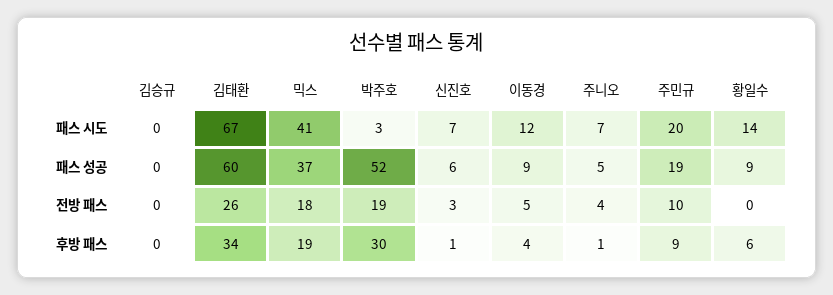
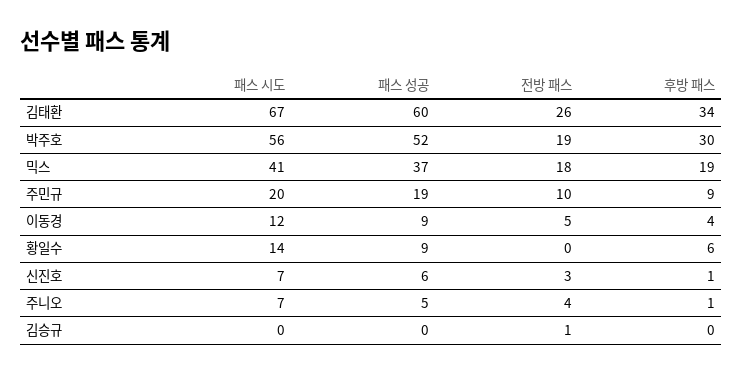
  {
    "김승규": {
      "패스 시도": 0,
      "패스 성공": 0,
-     "전방 패스": 0,
+     "전방 패스": 1,
      "후방 패스": 0
    },
    "김태환": {
      "패스 시도": 67,
      "패스 성공": 60,
      "전방 패스": 26,
      "후방 패스": 34
    },
    "믹스": {
      "패스 시도": 41,
      "패스 성공": 37,
      "전방 패스": 18,
      "후방 패스": 19
    },
    "박주호": {
-     "패스 시도": 3,
+     "패스 시도": 56,
      "패스 성공": 52,
      "전방 패스": 19,
      "후방 패스": 30
    },
    "신진호": {
      "패스 시도": 7,
      "패스 성공": 6,
      "전방 패스": 3,
      "후방 패스": 1
    },
    "이동경": {
      "패스 시도": 12,
      "패스 성공": 9,
      "전방 패스": 5,
      "후방 패스": 4
    },
    "주니오": {
      "패스 시도": 7,
      "패스 성공": 5,
      "전방 패스": 4,
      "후방 패스": 1
    },
    "주민규": {
      "패스 시도": 20,
      "패스 성공": 19,
      "전방 패스": 10,
      "후방 패스": 9
    },
    "황일수": {
      "패스 시도": 14,
      "패스 성공": 9,
      "전방 패스": 0,
      "후방 패스": 6
    }
  }

